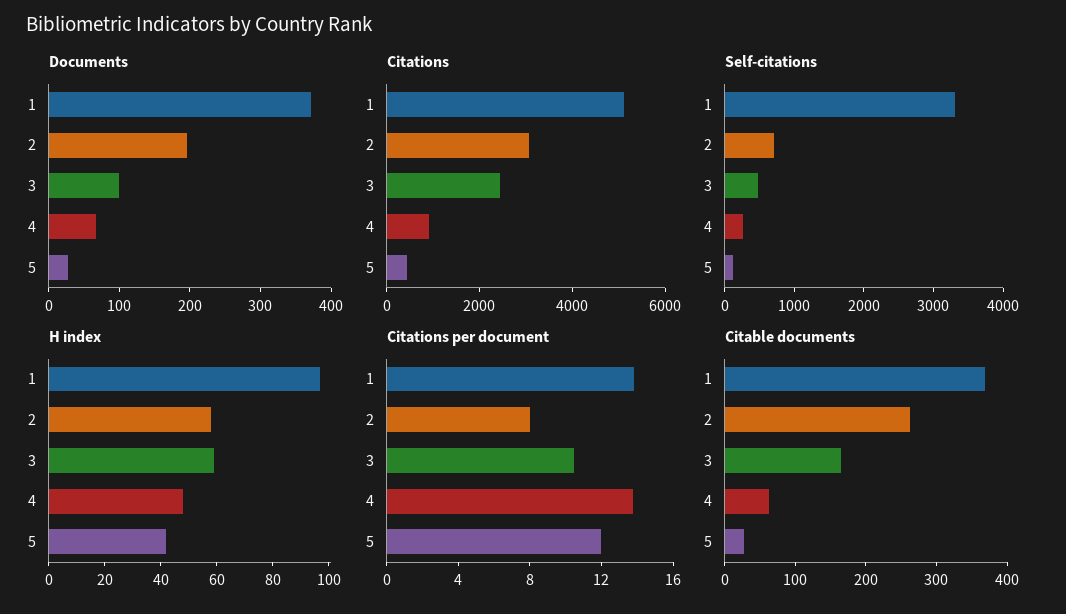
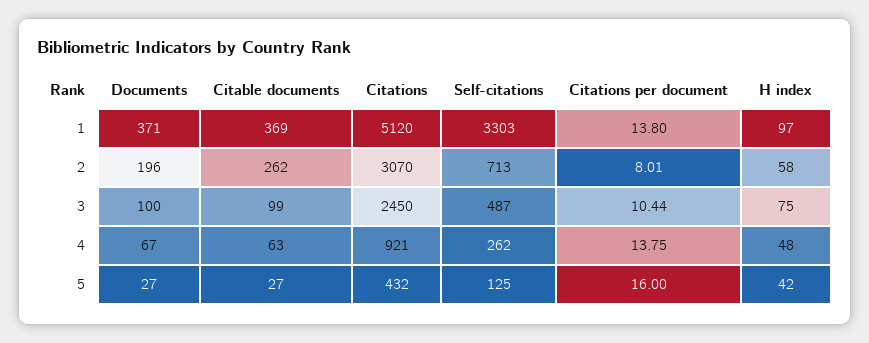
  {
    "Documents": {
      "1": 371,
      "2": 196,
      "3": 100,
      "4": 67,
      "5": 27
    },
    "Citations": {
      "1": 5120,
      "2": 3070,
      "3": 2450,
      "4": 921,
      "5": 432
    },
    "Self-citations": {
      "1": 3303,
      "2": 713,
      "3": 487,
      "4": 262,
      "5": 125
    },
    "H index": {
      "1": 97,
      "2": 58,
-     "3": 60,
+     "3": 75,
      "4": 48,
      "5": 42
    },
    "Citations per document": {
      "1": 13.8,
      "2": 8.01,
      "3": 10.44,
      "4": 13.75,
-     "5": 12
+     "5": 16
    },
    "Citable documents": {
      "1": 369,
      "2": 262,
-     "3": 160,
+     "3": 99,
      "4": 63,
      "5": 27
    }
  }

